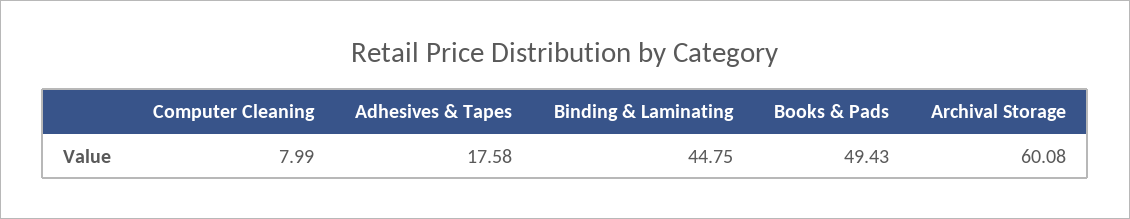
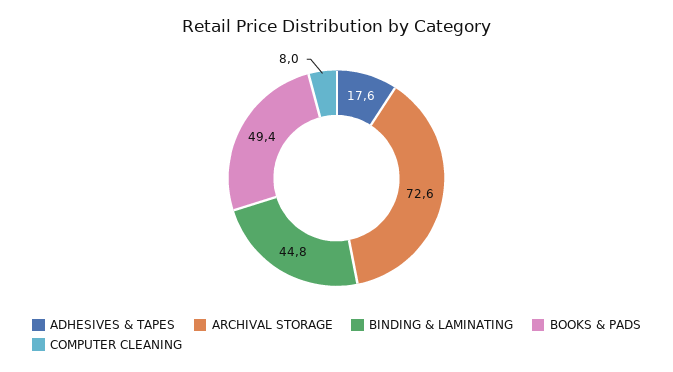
  {
    "Computer Cleaning": 7.99,
    "Adhesives & Tapes": 17.58,
    "Binding & Laminating": 44.75,
    "Books & Pads": 49.43,
-   "Archival Storage": 60.08
+   "Archival Storage": 72.6
  }

